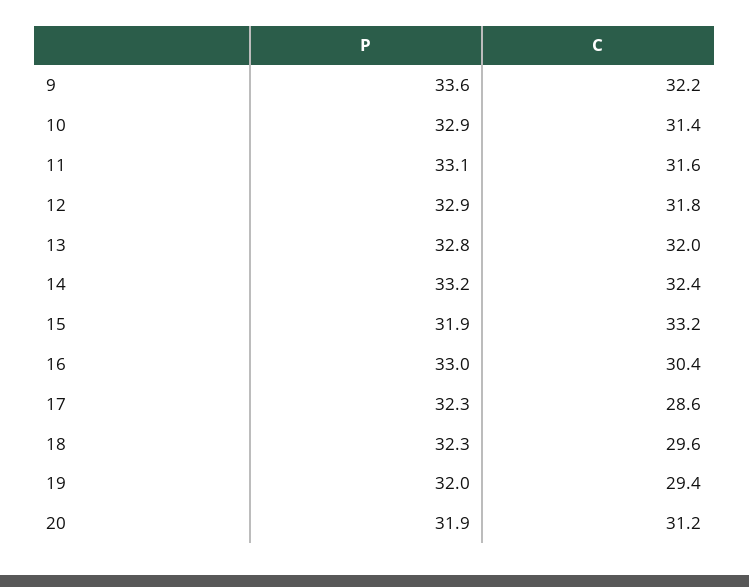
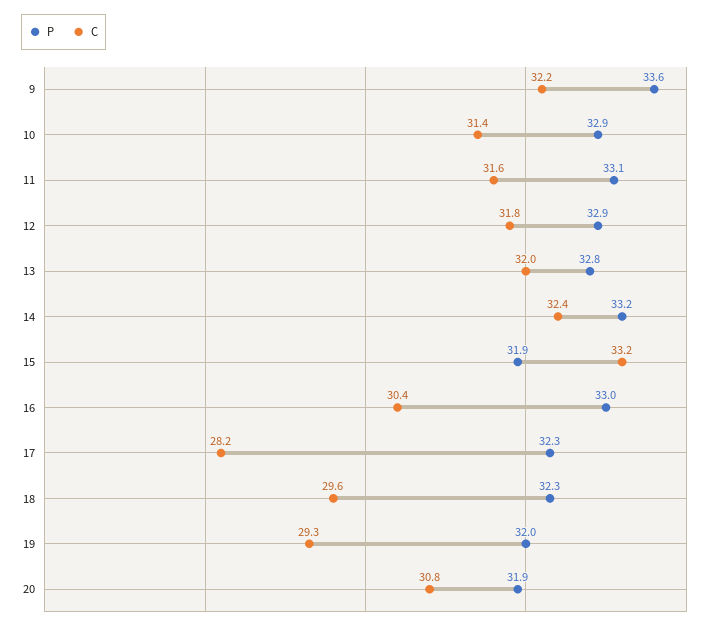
  {
    "P": {
      "9": 33.6,
      "10": 32.9,
      "11": 33.1,
      "12": 32.9,
      "13": 32.8,
      "14": 33.2,
      "15": 31.9,
      "16": 33,
      "17": 32.3,
      "18": 32.3,
      "19": 32,
      "20": 31.9
    },
    "C": {
      "9": 32.2,
      "10": 31.4,
      "11": 31.6,
      "12": 31.8,
      "13": 32,
      "14": 32.4,
      "15": 33.2,
      "16": 30.4,
-     "17": 28.6,
+     "17": 28.2,
      "18": 29.6,
-     "19": 29.4,
+     "19": 29.3,
-     "20": 31.2
+     "20": 30.8
    }
  }

